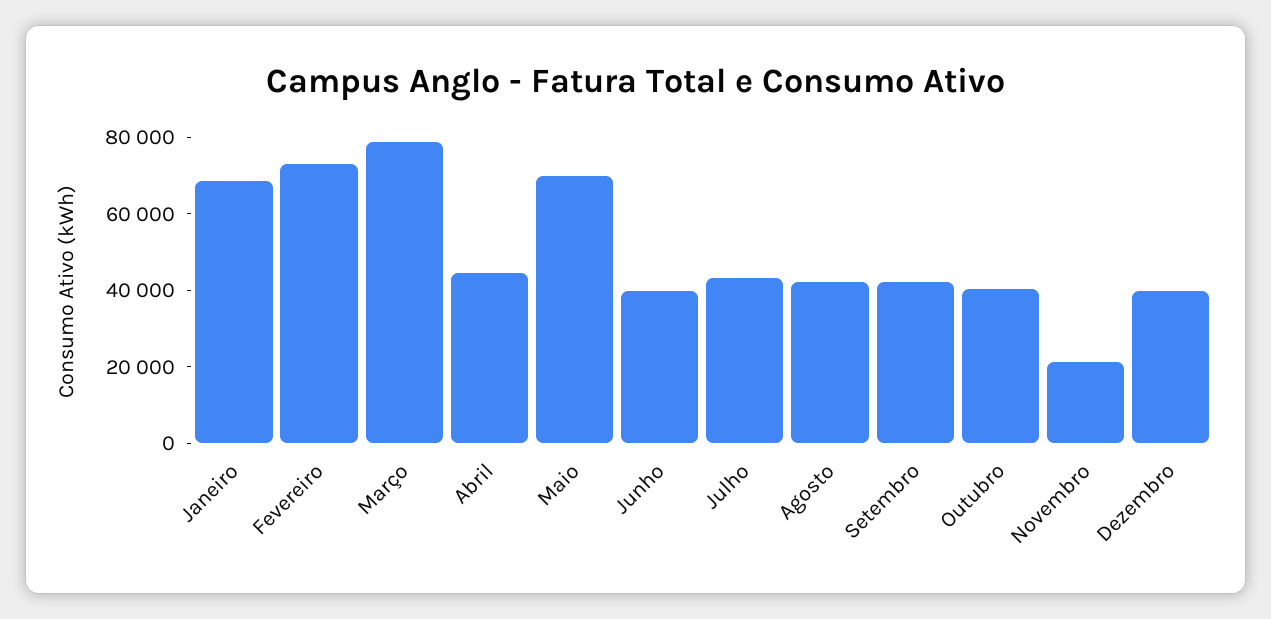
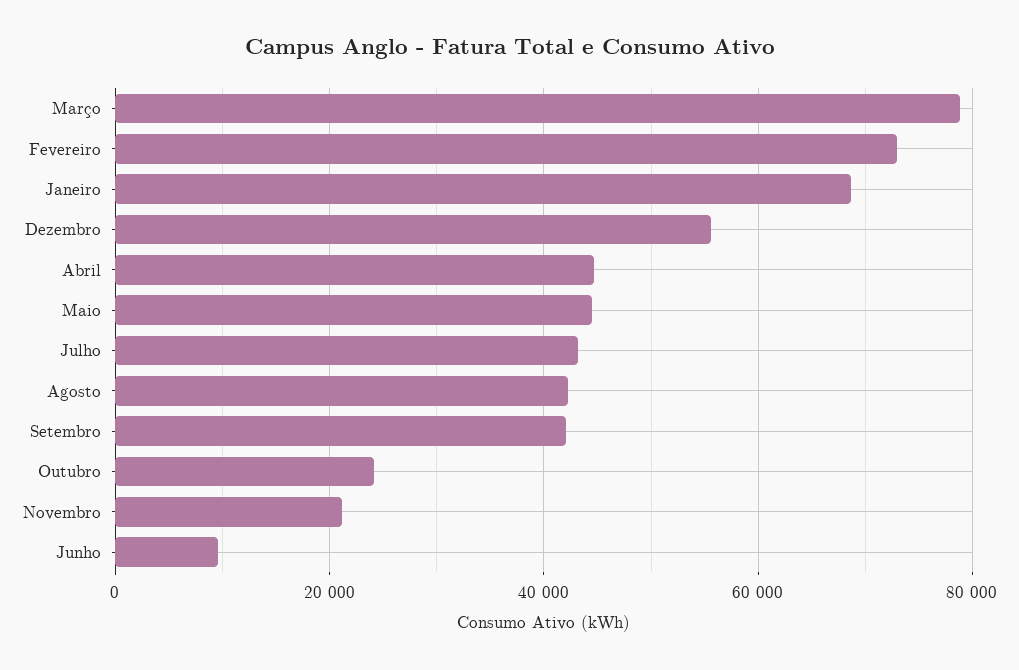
  {
    "Janeiro": 68000,
    "Fevereiro": 72000,
    "Março": 78000,
    "Abril": 44000,
-   "Maio": 70000,
+   "Maio": 44000,
-   "Junho": 40000,
+   "Junho": 10000,
    "Julho": 44000,
    "Agosto": 42000,
    "Setembro": 42000,
-   "Outubro": 40000,
+   "Outubro": 24000,
    "Novembro": 22000,
-   "Dezembro": 40000
+   "Dezembro": 56000
  }

